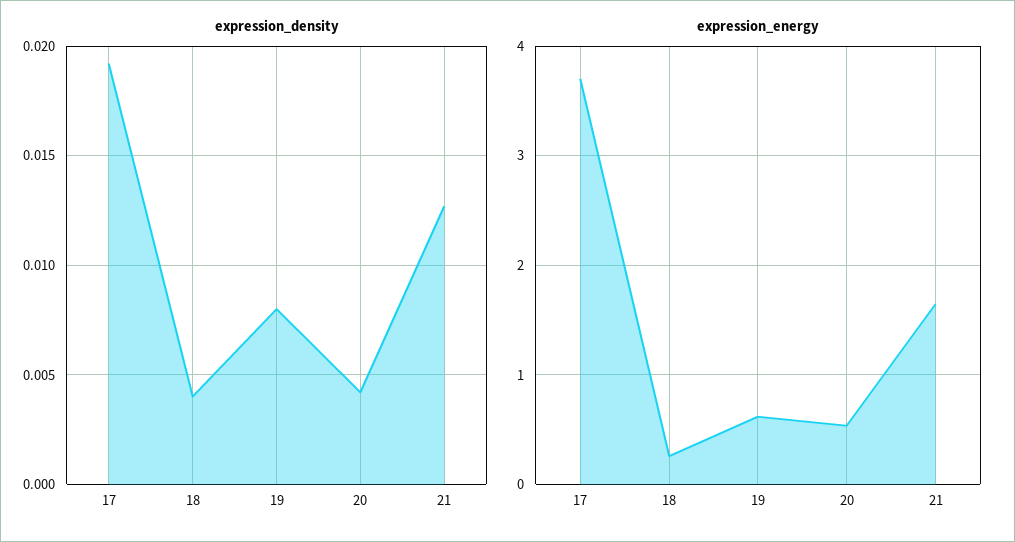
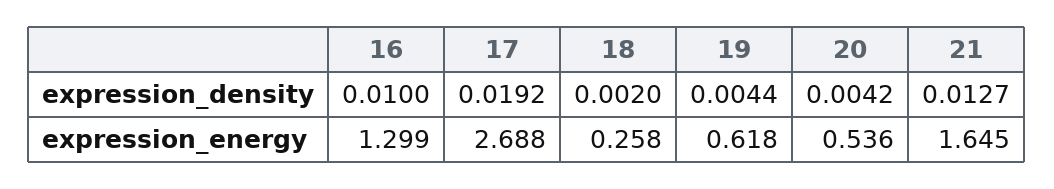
  {
    "expression_density": {
      "17": 0.0192,
-     "18": 0.004,
+     "18": 0.002,
-     "19": 0.008,
+     "19": 0.0044,
      "20": 0.0042,
-     "21": 0.0127
+     "21": 0.0127,
+     "16": 0.01
    },
    "expression_energy": {
-     "17": 3.7,
+     "17": 2.688,
      "18": 0.258,
      "19": 0.618,
      "20": 0.536,
-     "21": 1.645
+     "21": 1.645,
+     "16": 1.299
    }
  }

